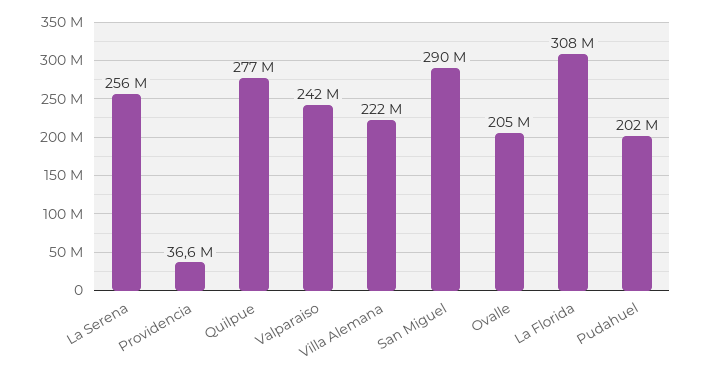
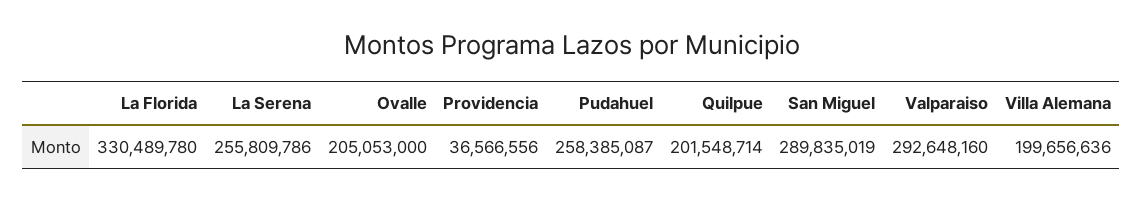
  {
    "La Serena": 255809786,
    "Providencia": 36566556,
-   "Quilpue": 277000000,
+   "Quilpue": 201548714,
-   "Valparaiso": 242000000,
+   "Valparaiso": 292648160,
-   "Villa Alemana": 222000000,
+   "Villa Alemana": 199656636,
    "San Miguel": 289835019,
    "Ovalle": 205053000,
-   "La Florida": 308000000,
+   "La Florida": 330489780,
-   "Pudahuel": 202000000
+   "Pudahuel": 258385087
  }

